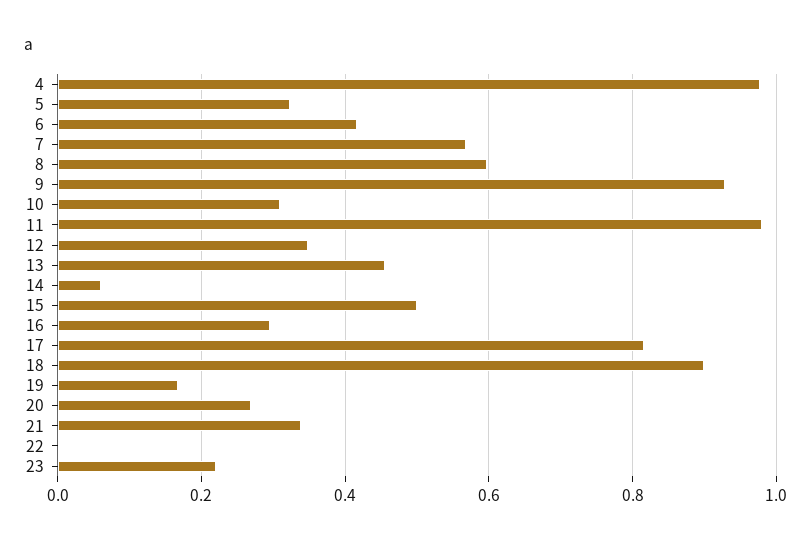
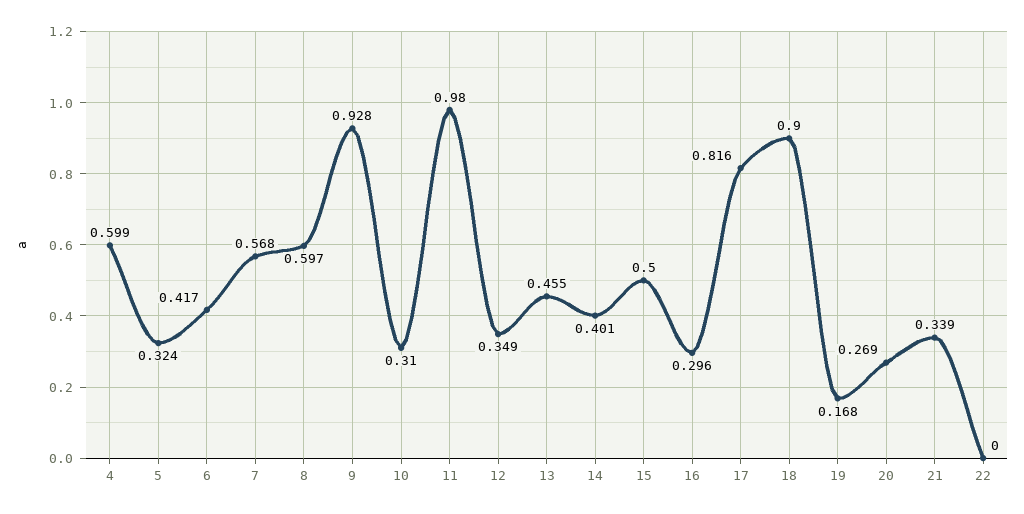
  {
-   "4": 0.98,
+   "4": 0.599,
    "5": 0.324,
    "6": 0.417,
    "7": 0.568,
    "8": 0.597,
    "9": 0.928,
    "10": 0.31,
    "11": 0.98,
    "12": 0.349,
    "13": 0.455,
-   "14": 0.06,
+   "14": 0.401,
    "15": 0.5,
    "16": 0.296,
    "17": 0.816,
    "18": 0.9,
    "19": 0.168,
    "20": 0.269,
    "21": 0.339,
-   "22": 0,
+   "22": 0
-   "23": 0.22
  }

